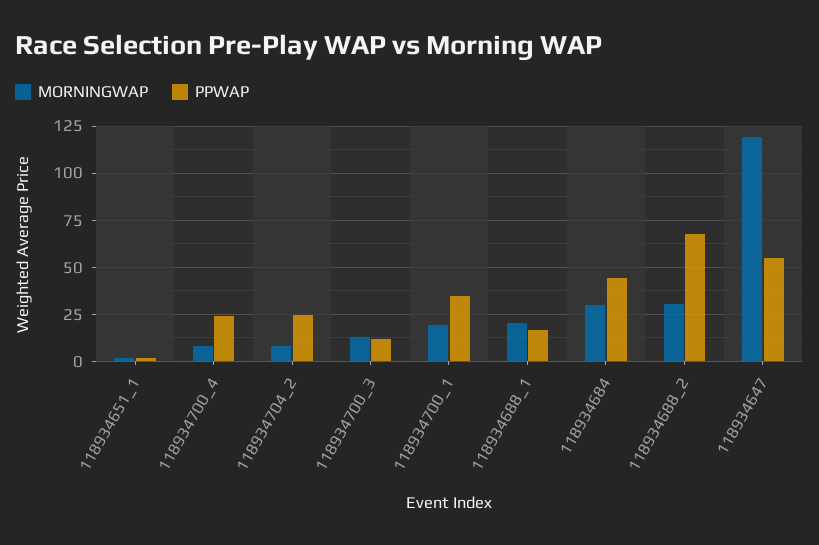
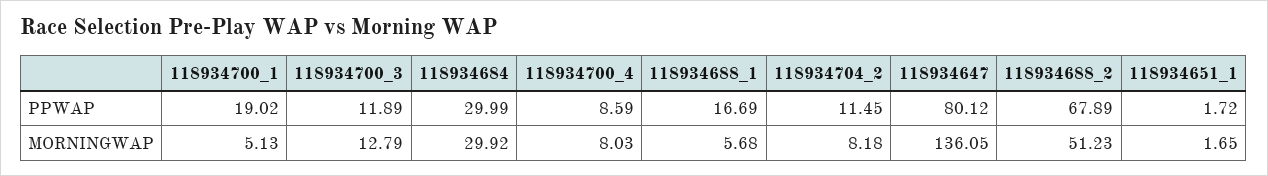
  {
    "MORNINGWAP": {
      "118934651_1": 1.65,
      "118934700_4": 8.03,
      "118934704_2": 8.18,
      "118934700_3": 12.79,
-     "118934700_1": 20,
+     "118934700_1": 5.13,
-     "118934688_1": 20,
+     "118934688_1": 5.68,
      "118934684": 29.92,
-     "118934688_2": 30,
+     "118934688_2": 51.23,
-     "118934647": 120
+     "118934647": 136.05
    },
    "PPWAP": {
      "118934651_1": 1.72,
-     "118934700_4": 25,
+     "118934700_4": 8.59,
-     "118934704_2": 25,
+     "118934704_2": 11.45,
      "118934700_3": 11.89,
-     "118934700_1": 35,
+     "118934700_1": 19.02,
      "118934688_1": 16.69,
-     "118934684": 45,
+     "118934684": 29.99,
      "118934688_2": 67.89,
-     "118934647": 55
+     "118934647": 80.12
    }
  }

